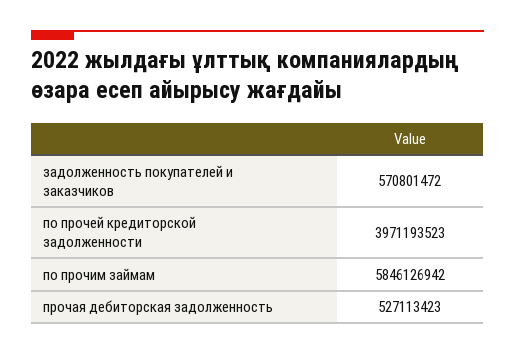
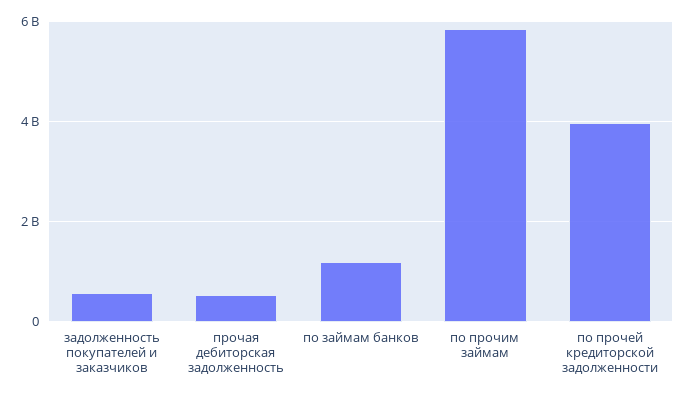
  {
    "задолженность покупателей и заказчиков": 570801472,
    "по прочей кредиторской задолженности": 3971193523,
    "по прочим займам": 5846126942,
-   "прочая дебиторская задолженность": 527113423
+   "прочая дебиторская задолженность": 527113423,
+   "по займам банков": 1200000000
  }

